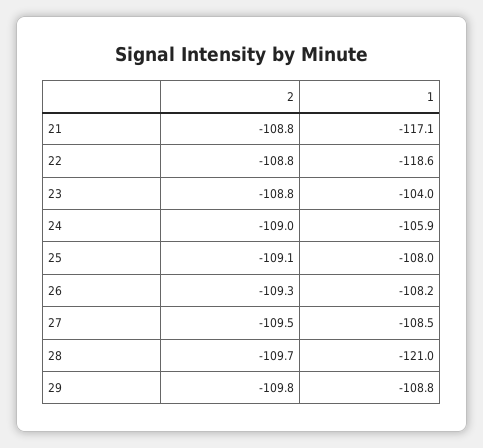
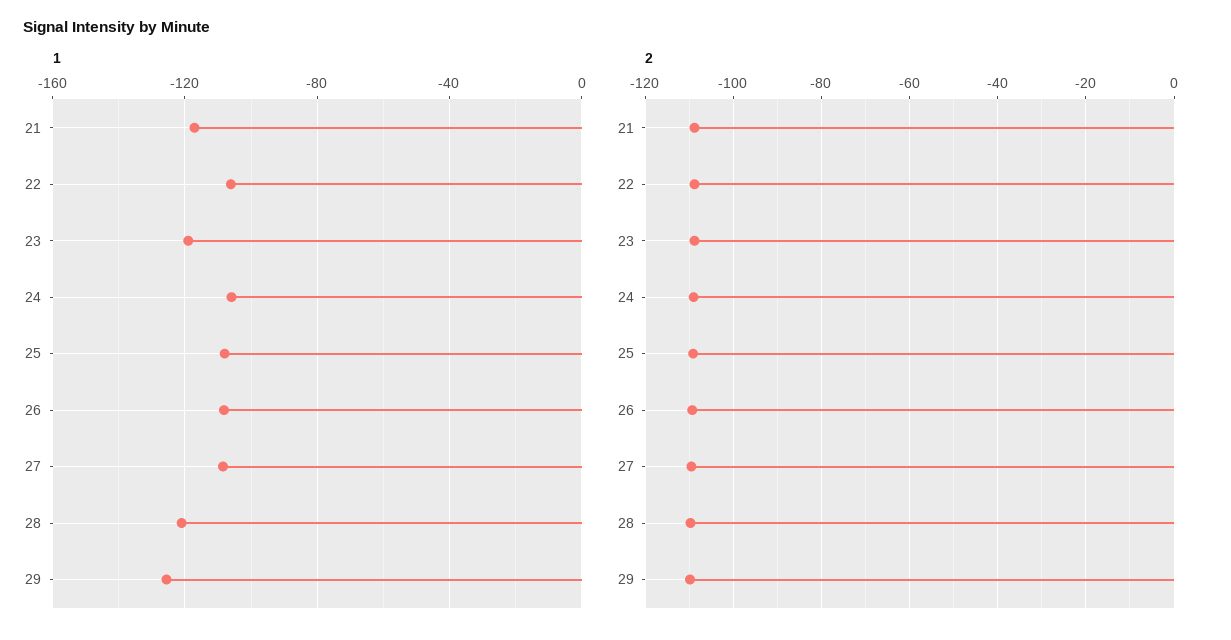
  {
    "2": {
      "21": -108.8,
      "22": -108.8,
      "23": -108.8,
      "24": -109,
      "25": -109.1,
      "26": -109.3,
      "27": -109.5,
      "28": -109.7,
      "29": -109.8
    },
    "1": {
      "21": -117.1,
-     "22": -118.6,
+     "22": -105,
-     "23": -104,
+     "23": -120,
      "24": -105.9,
      "25": -108,
      "26": -108.2,
      "27": -108.5,
      "28": -121,
-     "29": -108.8
+     "29": -125
    }
  }

